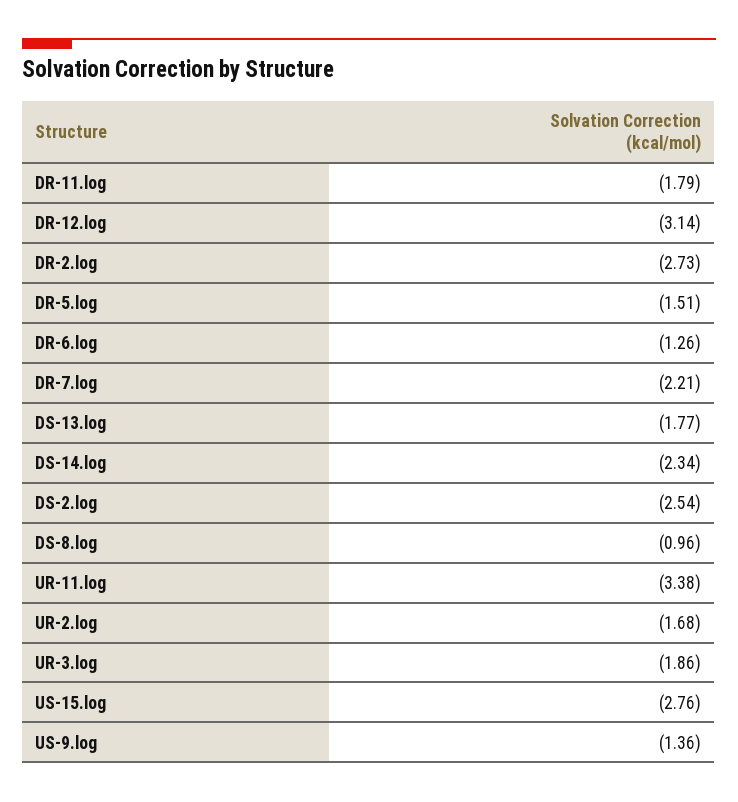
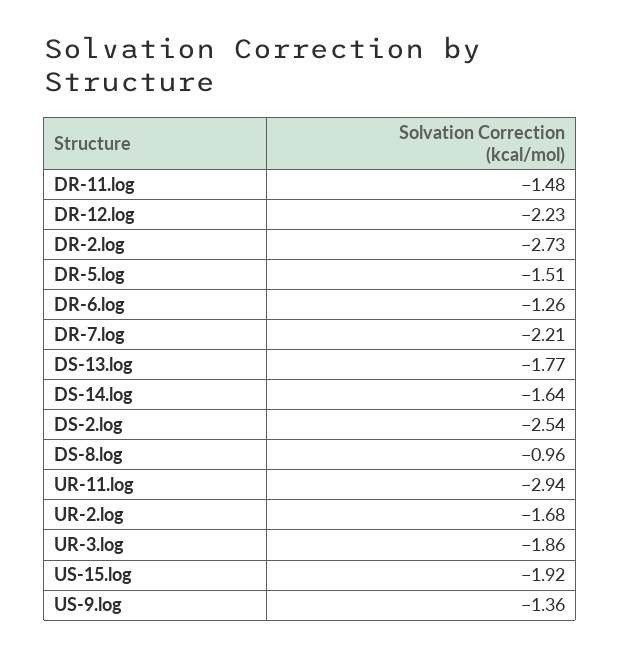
  {
-   "DR-11.log": -1.79,
+   "DR-11.log": -1.48,
-   "DR-12.log": -3.14,
+   "DR-12.log": -2.23,
    "DR-2.log": -2.73,
    "DR-5.log": -1.51,
    "DR-6.log": -1.26,
    "DR-7.log": -2.21,
    "DS-13.log": -1.77,
-   "DS-14.log": -2.34,
+   "DS-14.log": -1.64,
    "DS-2.log": -2.54,
    "DS-8.log": -0.96,
-   "UR-11.log": -3.38,
+   "UR-11.log": -2.94,
    "UR-2.log": -1.68,
    "UR-3.log": -1.86,
-   "US-15.log": -2.76,
+   "US-15.log": -1.92,
    "US-9.log": -1.36
  }

